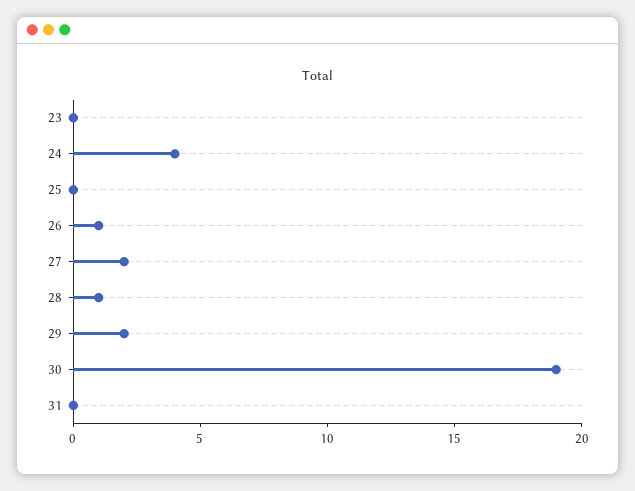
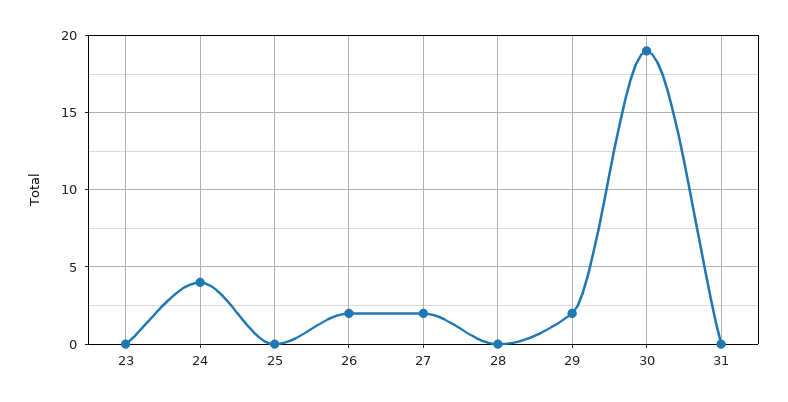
  {
    "23": 0,
    "24": 4,
    "25": 0,
-   "26": 1,
+   "26": 2,
    "27": 2,
-   "28": 1,
+   "28": 0,
    "29": 2,
    "30": 19,
    "31": 0
  }

